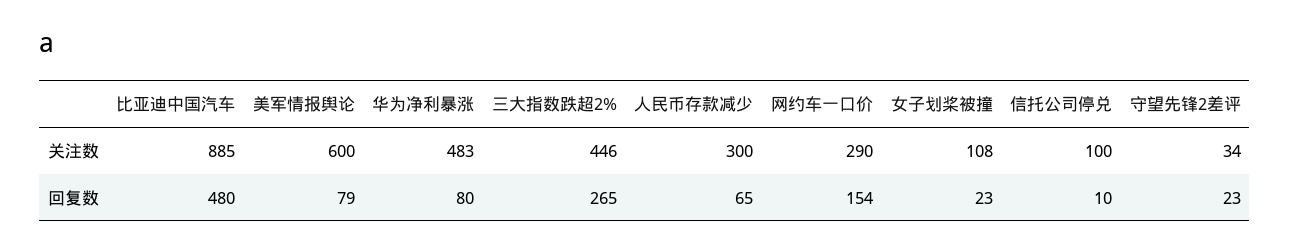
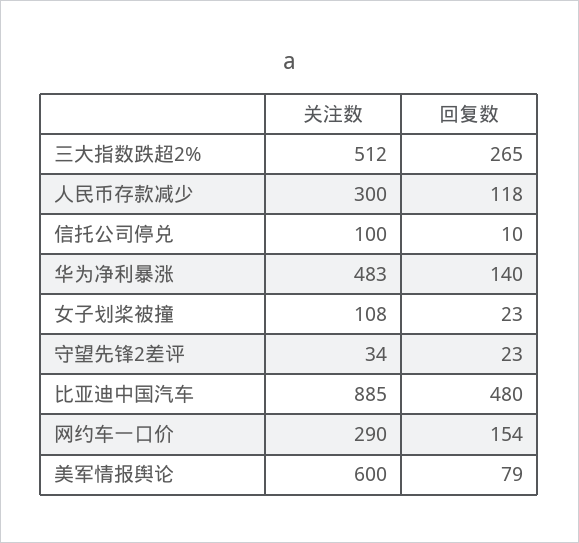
  {
    "比亚迪中国汽车": {
      "关注数": 885,
      "回复数": 480
    },
    "美军情报舆论": {
      "关注数": 600,
      "回复数": 79
    },
    "华为净利暴涨": {
      "关注数": 483,
-     "回复数": 80
+     "回复数": 140
    },
    "三大指数跌超2%": {
-     "关注数": 446,
+     "关注数": 512,
      "回复数": 265
    },
    "人民币存款减少": {
      "关注数": 300,
-     "回复数": 65
+     "回复数": 118
    },
    "网约车一口价": {
      "关注数": 290,
      "回复数": 154
    },
    "女子划桨被撞": {
      "关注数": 108,
      "回复数": 23
    },
    "信托公司停兑": {
      "关注数": 100,
      "回复数": 10
    },
    "守望先锋2差评": {
      "关注数": 34,
      "回复数": 23
    }
  }

